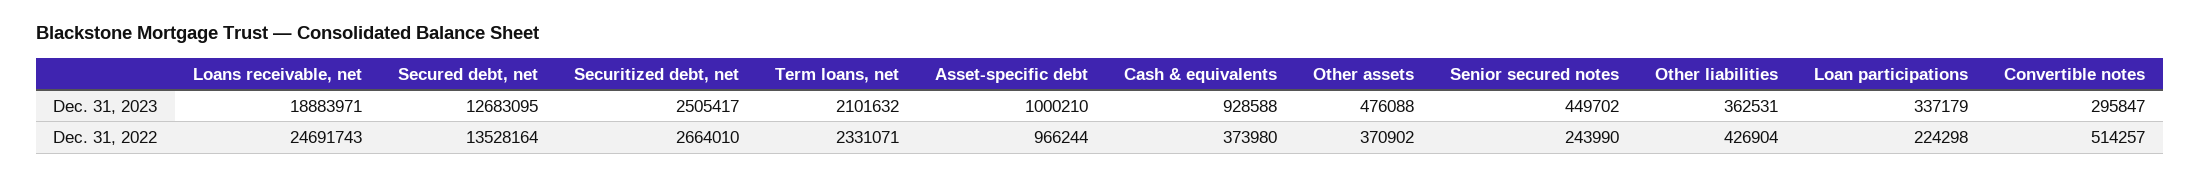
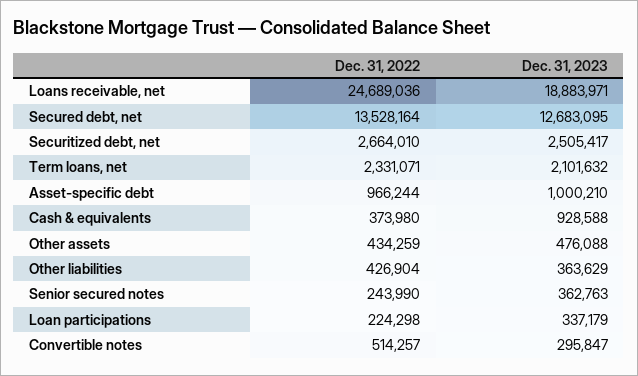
  {
    "Loans receivable, net": {
      "Dec. 31, 2023": 18883971,
-     "Dec. 31, 2022": 24691743
+     "Dec. 31, 2022": 24689036
    },
    "Secured debt, net": {
      "Dec. 31, 2023": 12683095,
      "Dec. 31, 2022": 13528164
    },
    "Securitized debt, net": {
      "Dec. 31, 2023": 2505417,
      "Dec. 31, 2022": 2664010
    },
    "Term loans, net": {
      "Dec. 31, 2023": 2101632,
      "Dec. 31, 2022": 2331071
    },
    "Asset-specific debt": {
      "Dec. 31, 2023": 1000210,
      "Dec. 31, 2022": 966244
    },
    "Cash & equivalents": {
      "Dec. 31, 2023": 928588,
      "Dec. 31, 2022": 373980
    },
    "Other assets": {
      "Dec. 31, 2023": 476088,
-     "Dec. 31, 2022": 370902
+     "Dec. 31, 2022": 434259
    },
    "Senior secured notes": {
-     "Dec. 31, 2023": 449702,
+     "Dec. 31, 2023": 362763,
      "Dec. 31, 2022": 243990
    },
    "Other liabilities": {
-     "Dec. 31, 2023": 362531,
+     "Dec. 31, 2023": 363629,
      "Dec. 31, 2022": 426904
    },
    "Loan participations": {
      "Dec. 31, 2023": 337179,
      "Dec. 31, 2022": 224298
    },
    "Convertible notes": {
      "Dec. 31, 2023": 295847,
      "Dec. 31, 2022": 514257
    }
  }

